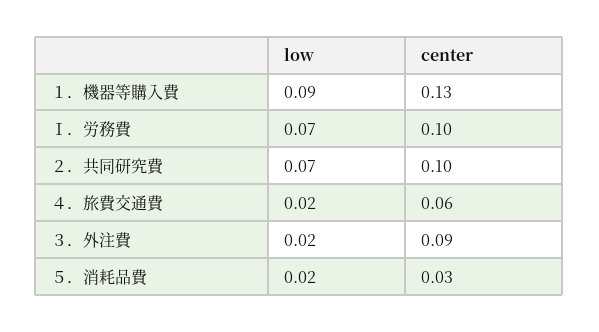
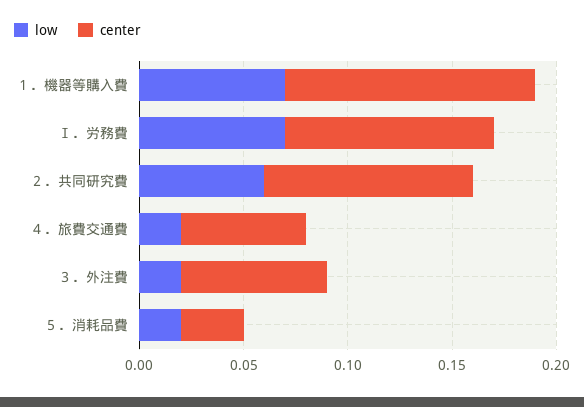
  {
    "low": {
-     "１．機器等購入費": 0.09,
+     "１．機器等購入費": 0.07,
      "Ⅰ．労務費": 0.07,
-     "２．共同研究費": 0.07,
+     "２．共同研究費": 0.06,
      "４．旅費交通費": 0.02,
      "３．外注費": 0.02,
      "５．消耗品費": 0.02
    },
    "center": {
-     "１．機器等購入費": 0.13,
+     "１．機器等購入費": 0.12,
      "Ⅰ．労務費": 0.1,
      "２．共同研究費": 0.1,
      "４．旅費交通費": 0.06,
-     "３．外注費": 0.09,
+     "３．外注費": 0.07,
      "５．消耗品費": 0.03
    }
  }

